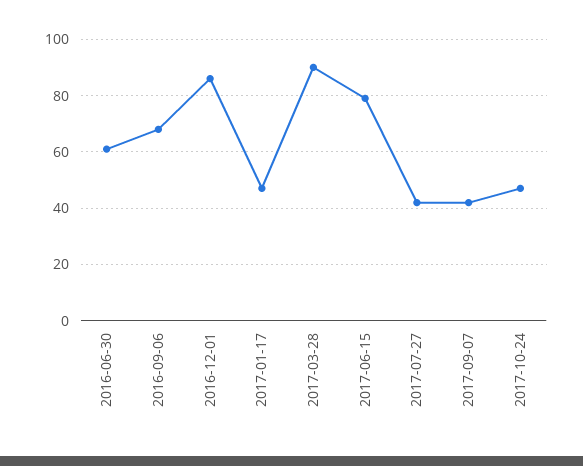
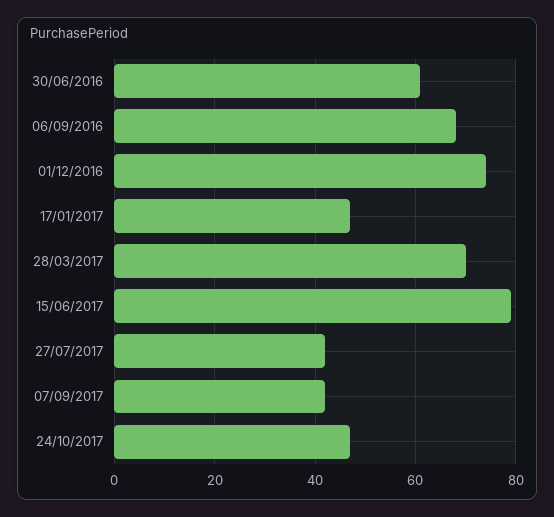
  {
    "2016-06-30": 60,
    "2016-09-06": 70,
-   "2016-12-01": 85,
+   "2016-12-01": 75,
    "2017-01-17": 45,
-   "2017-03-28": 90,
+   "2017-03-28": 70,
    "2017-06-15": 80,
    "2017-07-27": 40,
    "2017-09-07": 40,
    "2017-10-24": 45
  }

